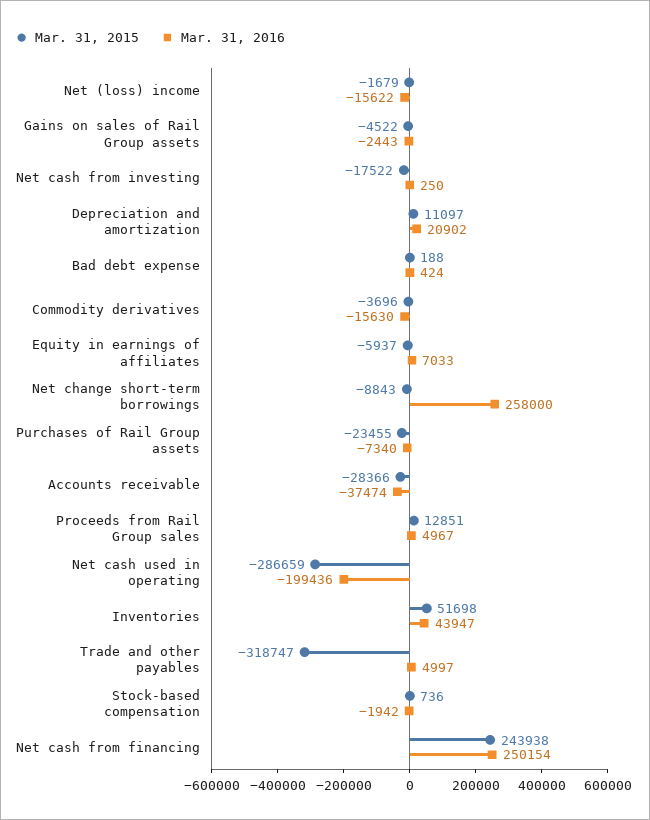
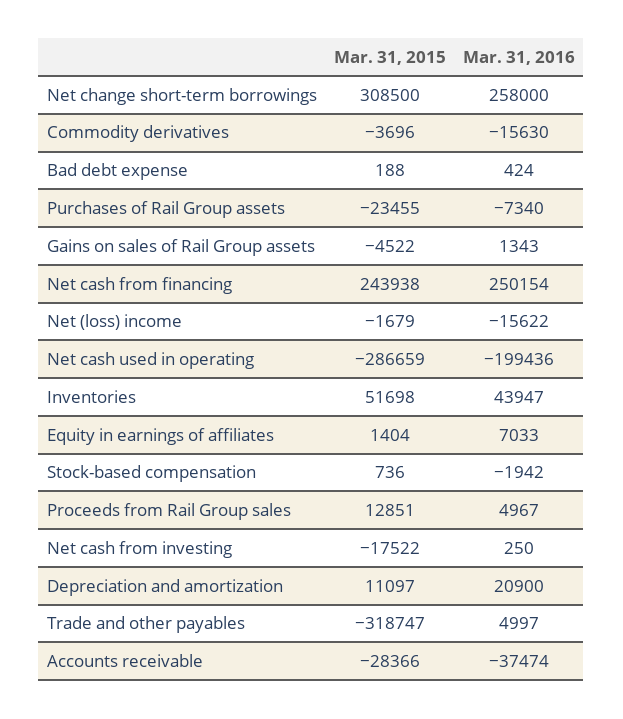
  {
    "Mar. 31, 2015": {
      "Net (loss) income": -1679,
      "Gains on sales of Rail Group assets": -4522,
      "Net cash from investing": -17522,
      "Depreciation and amortization": 11097,
      "Bad debt expense": 188,
      "Commodity derivatives": -3696,
-     "Equity in earnings of affiliates": -5937,
+     "Equity in earnings of affiliates": 1404,
-     "Net change short-term borrowings": -8843,
+     "Net change short-term borrowings": 308500,
      "Purchases of Rail Group assets": -23455,
      "Accounts receivable": -28366,
      "Proceeds from Rail Group sales": 12851,
      "Net cash used in operating": -286659,
      "Inventories": 51698,
      "Trade and other payables": -318747,
      "Stock-based compensation": 736,
      "Net cash from financing": 243938
    },
    "Mar. 31, 2016": {
      "Net (loss) income": -15622,
-     "Gains on sales of Rail Group assets": -2443,
+     "Gains on sales of Rail Group assets": 1343,
      "Net cash from investing": 250,
-     "Depreciation and amortization": 20902,
+     "Depreciation and amortization": 20900,
      "Bad debt expense": 424,
      "Commodity derivatives": -15630,
      "Equity in earnings of affiliates": 7033,
      "Net change short-term borrowings": 258000,
      "Purchases of Rail Group assets": -7340,
      "Accounts receivable": -37474,
      "Proceeds from Rail Group sales": 4967,
      "Net cash used in operating": -199436,
      "Inventories": 43947,
      "Trade and other payables": 4997,
      "Stock-based compensation": -1942,
      "Net cash from financing": 250154
    }
  }

